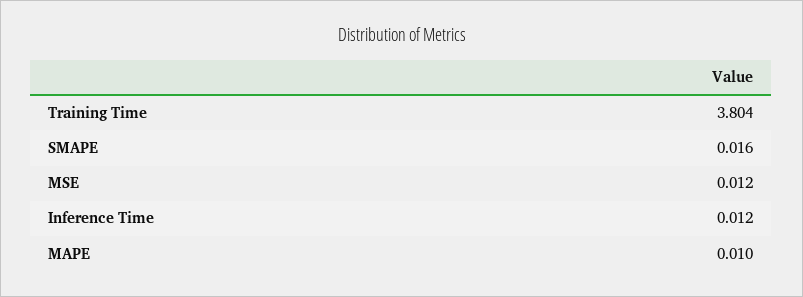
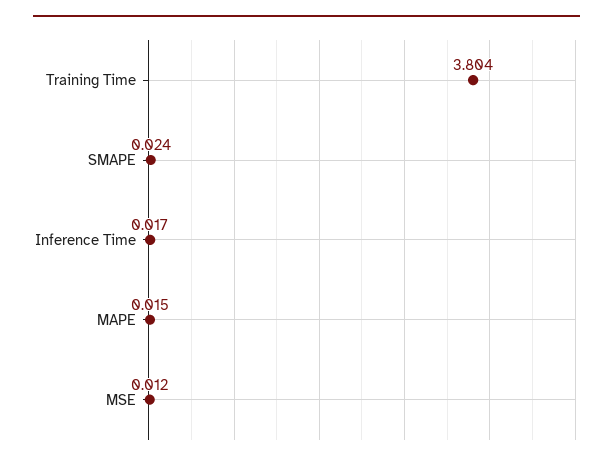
  {
    "Training Time": 3.804,
-   "SMAPE": 0.016,
+   "SMAPE": 0.024,
    "MSE": 0.012,
-   "Inference Time": 0.012,
+   "Inference Time": 0.017,
-   "MAPE": 0.01
+   "MAPE": 0.015
  }

